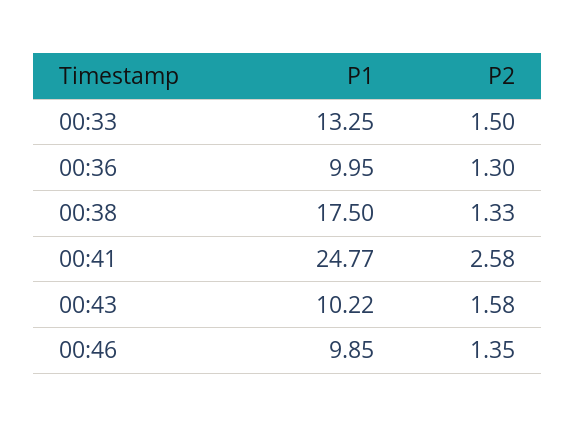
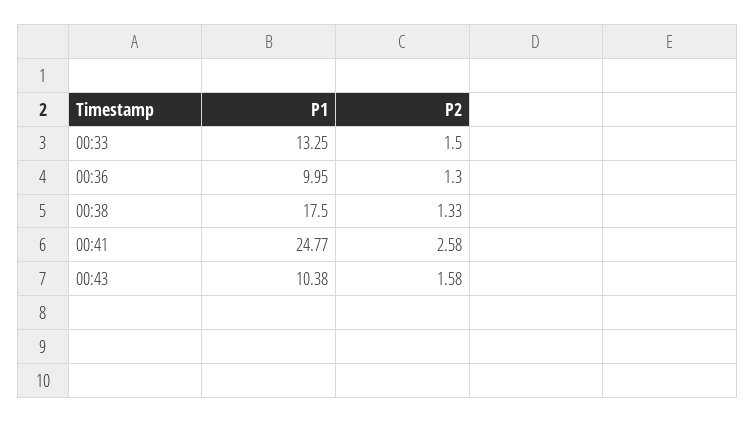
  {
    "P1": {
      "00:33": 13.25,
      "00:36": 9.95,
      "00:38": 17.5,
      "00:41": 24.77,
-     "00:43": 10.22,
+     "00:43": 10.38
-     "00:46": 9.85
    },
    "P2": {
      "00:33": 1.5,
      "00:36": 1.3,
      "00:38": 1.33,
      "00:41": 2.58,
-     "00:43": 1.58,
+     "00:43": 1.58
-     "00:46": 1.35
    }
  }

